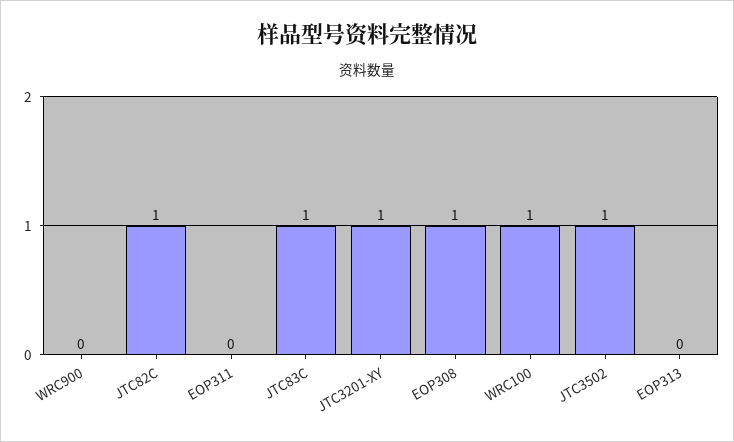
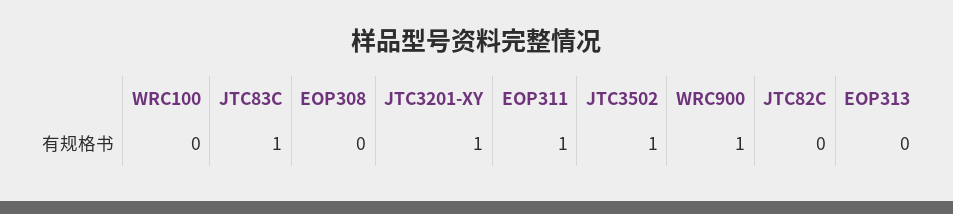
  {
-   "WRC900": 0,
+   "WRC900": 1,
-   "JTC82C": 1,
+   "JTC82C": 0,
-   "EOP311": 0,
+   "EOP311": 1,
    "JTC83C": 1,
    "JTC3201-XY": 1,
-   "EOP308": 1,
+   "EOP308": 0,
-   "WRC100": 1,
+   "WRC100": 0,
    "JTC3502": 1,
    "EOP313": 0
  }

